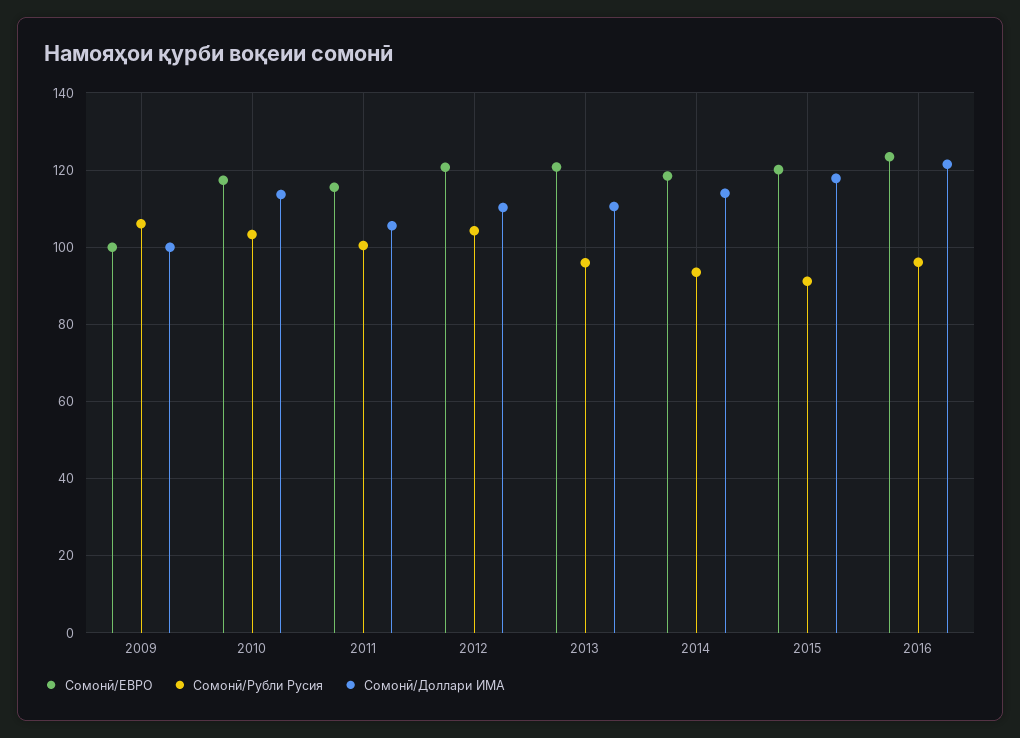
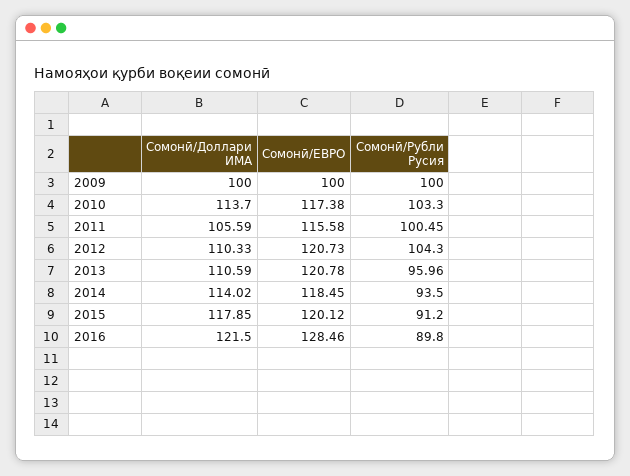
  {
    "Сомонӣ/ЕВРО": {
      "2009": 100,
      "2010": 117.38,
      "2011": 115.58,
      "2012": 120.73,
      "2013": 120.78,
      "2014": 118.45,
      "2015": 120.12,
-     "2016": 124
+     "2016": 128.46
    },
    "Сомонӣ/Рубли Русия": {
-     "2009": 106,
+     "2009": 100,
      "2010": 103.3,
      "2011": 100.45,
      "2012": 104.3,
      "2013": 95.96,
      "2014": 93.5,
      "2015": 91.2,
-     "2016": 96
+     "2016": 89.8
    },
    "Сомонӣ/Доллари ИМА": {
      "2009": 100,
      "2010": 113.7,
      "2011": 105.59,
      "2012": 110.33,
      "2013": 110.59,
      "2014": 114.02,
      "2015": 117.85,
      "2016": 121.5
    }
  }

